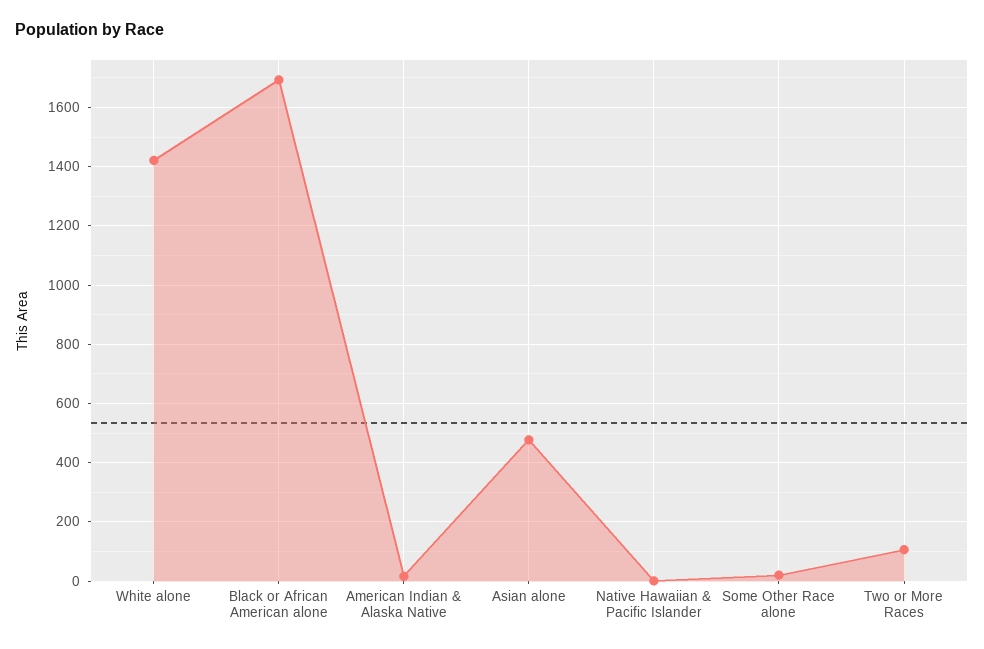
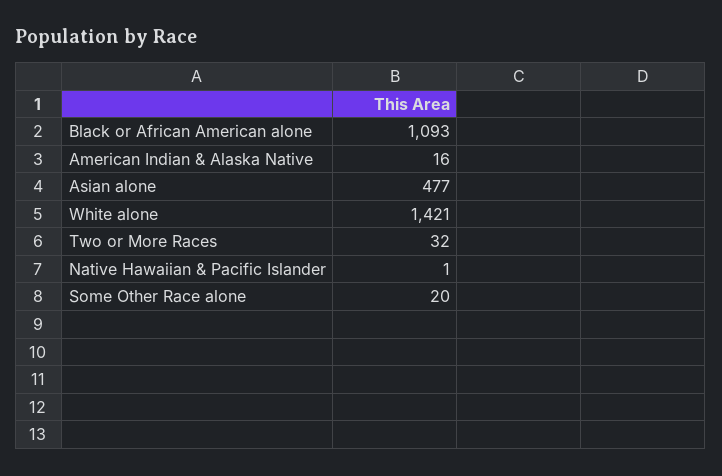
  {
    "White alone": 1421,
-   "Black or African American alone": 1700,
+   "Black or African American alone": 1093,
    "American Indian & Alaska Native": 16,
    "Asian alone": 477,
    "Native Hawaiian & Pacific Islander": 1,
    "Some Other Race alone": 20,
-   "Two or More Races": 100
+   "Two or More Races": 32
  }

